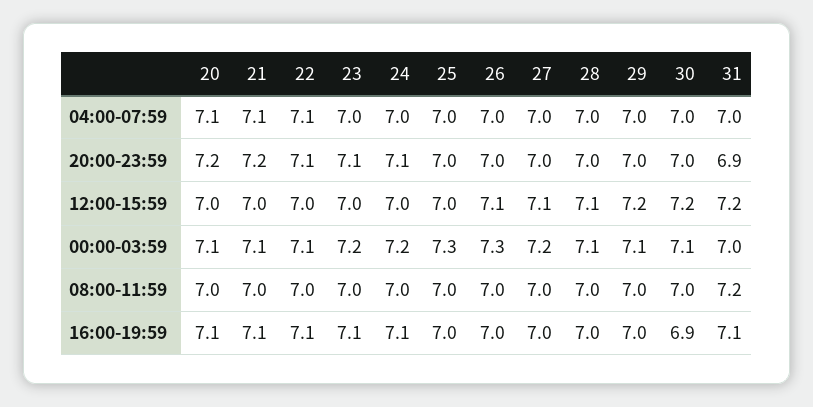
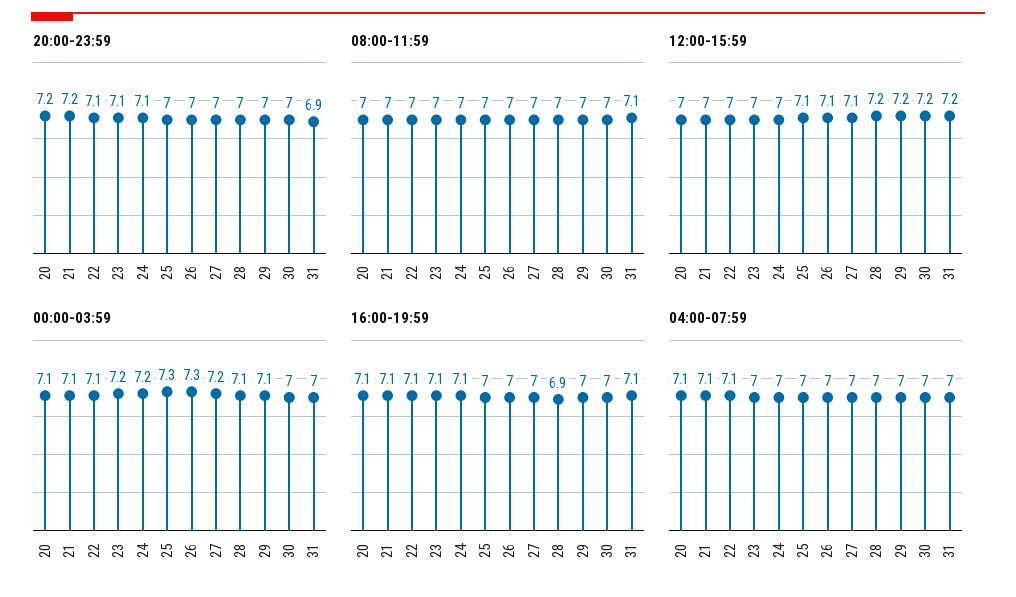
  {
    "04:00-07:59": {
      "20": 7.1,
      "21": 7.1,
      "22": 7.1,
      "23": 7,
      "24": 7,
      "25": 7,
      "26": 7,
      "27": 7,
      "28": 7,
      "29": 7,
      "30": 7,
      "31": 7
    },
    "20:00-23:59": {
      "20": 7.2,
      "21": 7.2,
      "22": 7.1,
      "23": 7.1,
      "24": 7.1,
      "25": 7,
      "26": 7,
      "27": 7,
      "28": 7,
      "29": 7,
      "30": 7,
      "31": 6.9
    },
    "12:00-15:59": {
      "20": 7,
      "21": 7,
      "22": 7,
      "23": 7,
      "24": 7,
-     "25": 7,
+     "25": 7.1,
      "26": 7.1,
      "27": 7.1,
-     "28": 7.1,
+     "28": 7.2,
      "29": 7.2,
      "30": 7.2,
      "31": 7.2
    },
    "00:00-03:59": {
      "20": 7.1,
      "21": 7.1,
      "22": 7.1,
      "23": 7.2,
      "24": 7.2,
      "25": 7.3,
      "26": 7.3,
      "27": 7.2,
      "28": 7.1,
      "29": 7.1,
-     "30": 7.1,
+     "30": 7,
      "31": 7
    },
    "08:00-11:59": {
      "20": 7,
      "21": 7,
      "22": 7,
      "23": 7,
      "24": 7,
      "25": 7,
      "26": 7,
      "27": 7,
      "28": 7,
      "29": 7,
      "30": 7,
-     "31": 7.2
+     "31": 7.1
    },
    "16:00-19:59": {
      "20": 7.1,
      "21": 7.1,
      "22": 7.1,
      "23": 7.1,
      "24": 7.1,
      "25": 7,
      "26": 7,
      "27": 7,
-     "28": 7,
+     "28": 6.9,
      "29": 7,
-     "30": 6.9,
+     "30": 7,
      "31": 7.1
    }
  }

